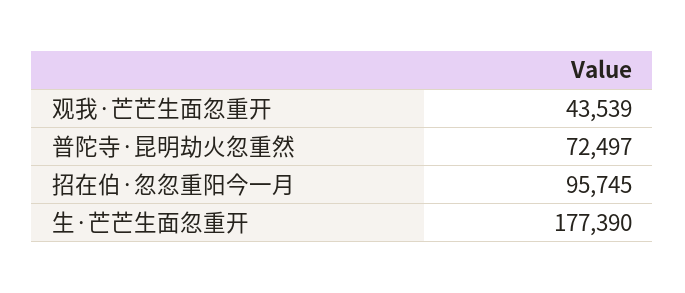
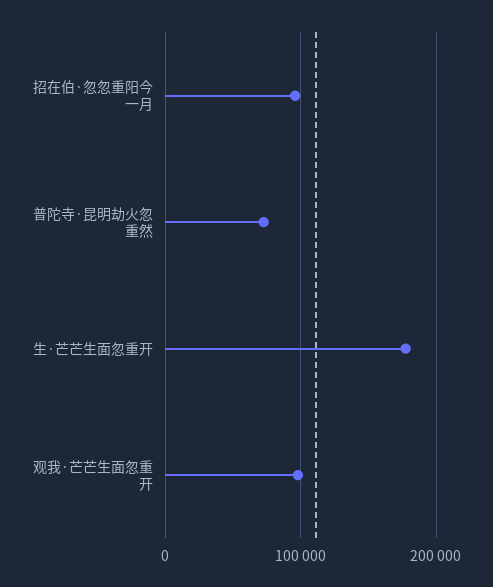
  {
-   "观我·芒芒生面忽重开": 43539,
+   "观我·芒芒生面忽重开": 100000,
    "普陀寺·昆明劫火忽重然": 72497,
    "招在伯·忽忽重阳今一月": 95745,
    "生·芒芒生面忽重开": 177390
  }

